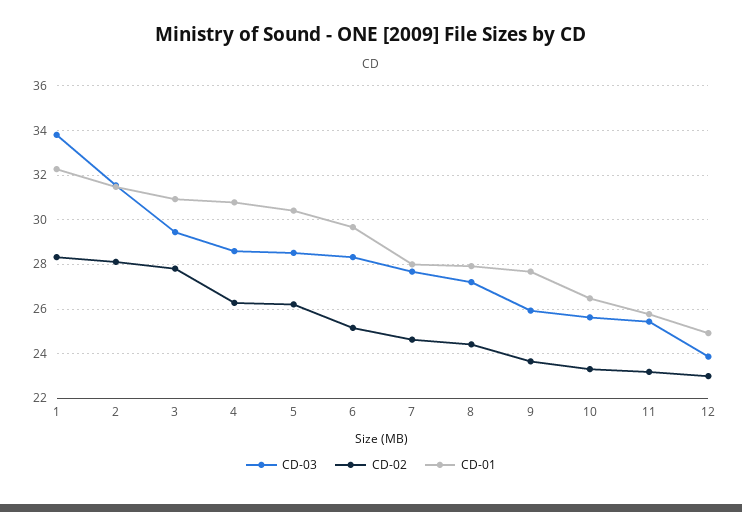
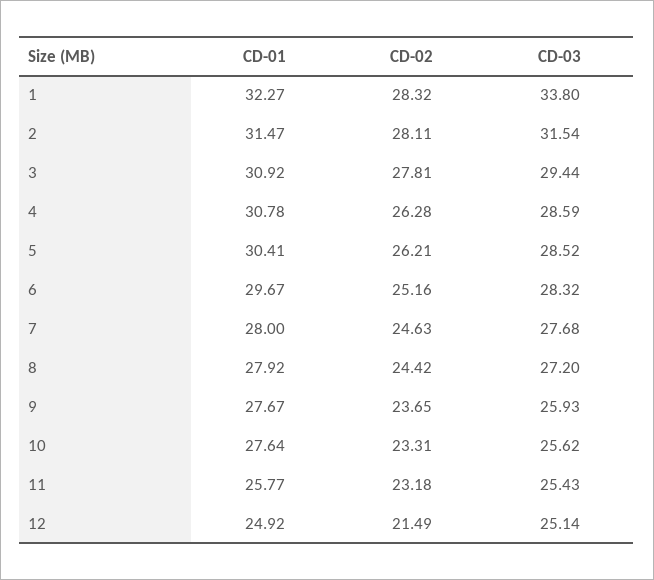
  {
    "CD-03": {
      "1": 33.8,
      "2": 31.54,
      "3": 29.44,
      "4": 28.59,
      "5": 28.52,
      "6": 28.32,
      "7": 27.68,
      "8": 27.2,
      "9": 25.93,
      "10": 25.62,
      "11": 25.43,
-     "12": 24
+     "12": 25.14
    },
    "CD-02": {
      "1": 28.32,
      "2": 28.11,
      "3": 27.81,
      "4": 26.28,
      "5": 26.21,
      "6": 25.16,
      "7": 24.63,
      "8": 24.42,
      "9": 23.65,
      "10": 23.31,
      "11": 23.18,
-     "12": 23
+     "12": 21.49
    },
    "CD-01": {
      "1": 32.27,
      "2": 31.47,
      "3": 30.92,
      "4": 30.78,
      "5": 30.41,
      "6": 29.67,
      "7": 28,
      "8": 27.92,
      "9": 27.67,
-     "10": 26.5,
+     "10": 27.64,
      "11": 25.77,
      "12": 24.92
    }
  }

